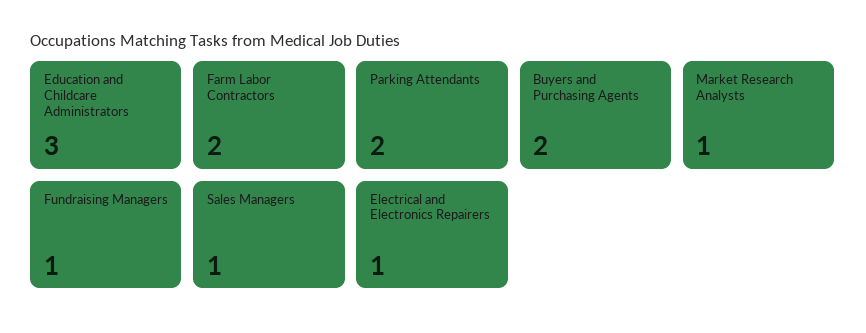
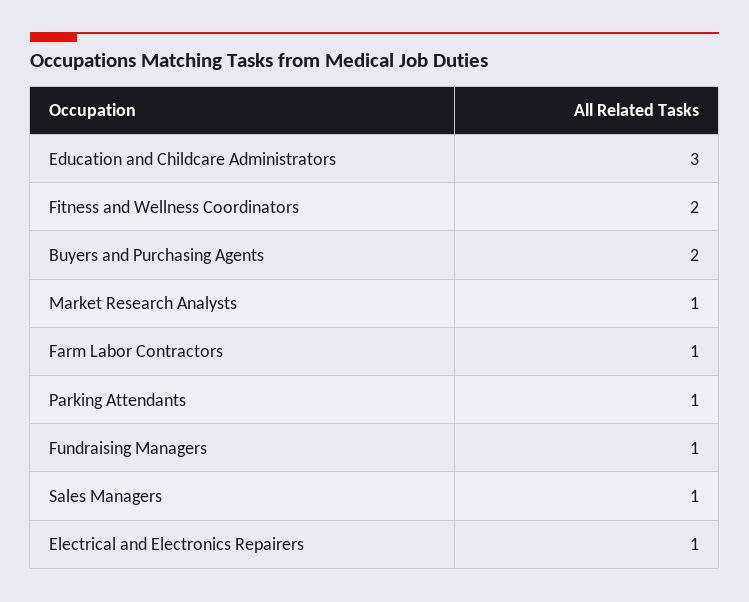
  {
    "Education and Childcare Administrators": 3,
-   "Farm Labor Contractors": 2,
+   "Farm Labor Contractors": 1,
-   "Parking Attendants": 2,
+   "Parking Attendants": 1,
    "Buyers and Purchasing Agents": 2,
    "Market Research Analysts": 1,
    "Fundraising Managers": 1,
    "Sales Managers": 1,
-   "Electrical and Electronics Repairers": 1
+   "Electrical and Electronics Repairers": 1,
+   "Fitness and Wellness Coordinators": 2
  }

